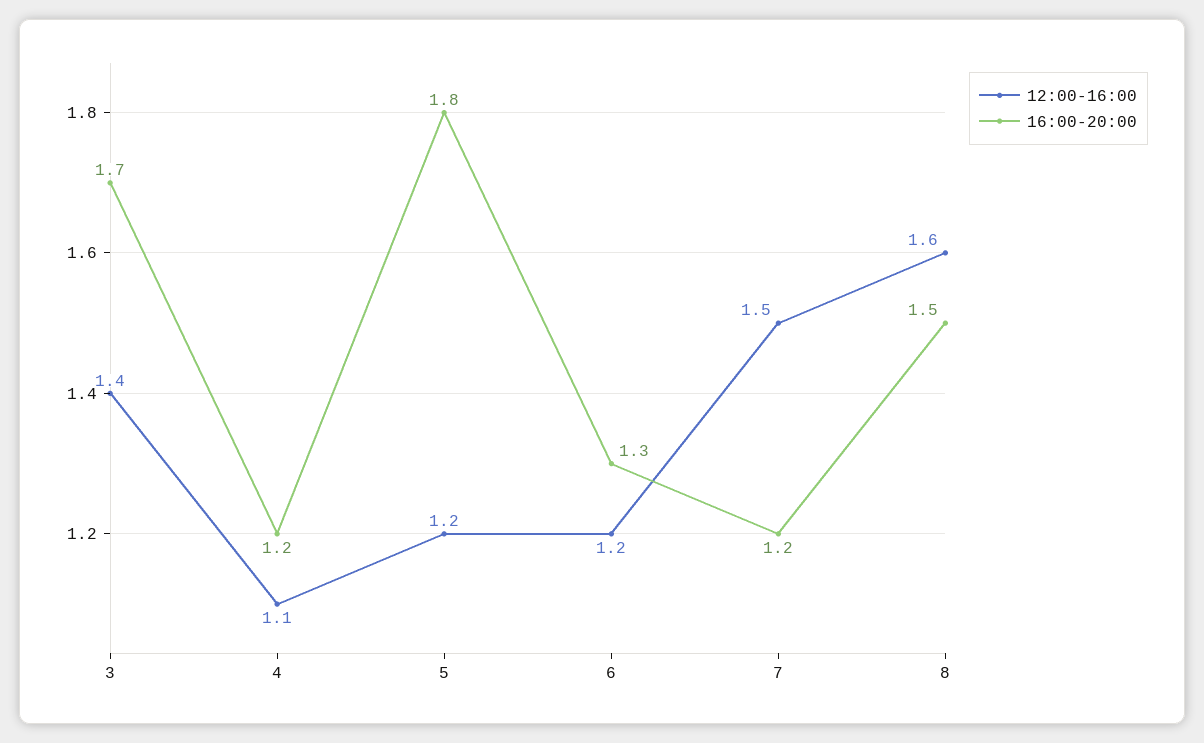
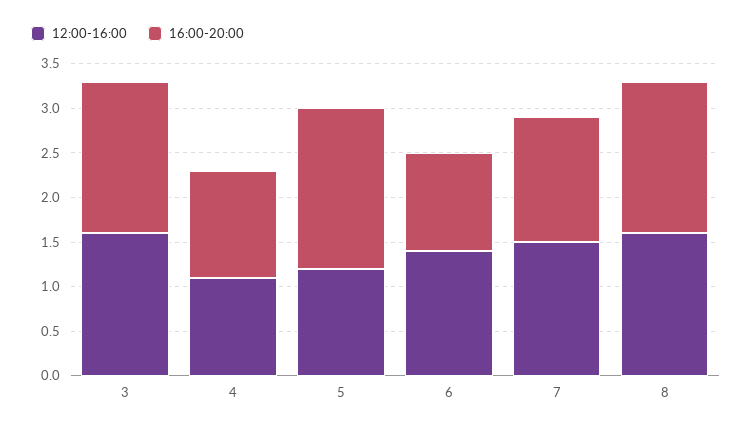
  {
    "12:00-16:00": {
-     "3": 1.4,
+     "3": 1.6,
      "4": 1.1,
      "5": 1.2,
-     "6": 1.2,
+     "6": 1.4,
      "7": 1.5,
      "8": 1.6
    },
    "16:00-20:00": {
      "3": 1.7,
      "4": 1.2,
      "5": 1.8,
-     "6": 1.3,
+     "6": 1.1,
-     "7": 1.2,
+     "7": 1.4,
-     "8": 1.5
+     "8": 1.7
    }
  }

